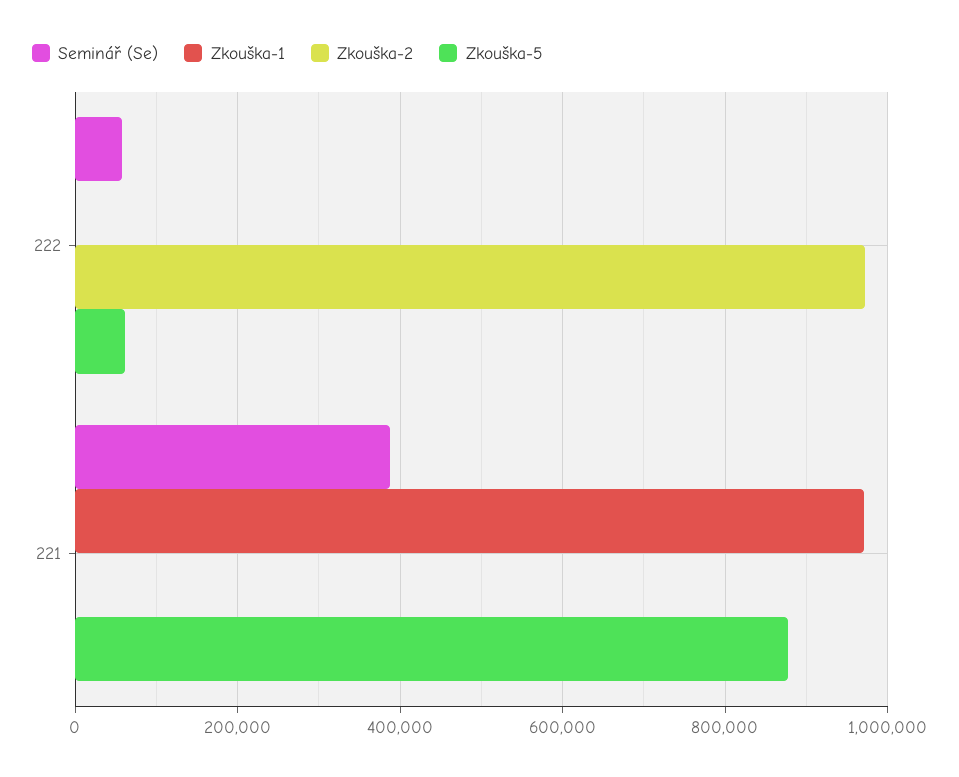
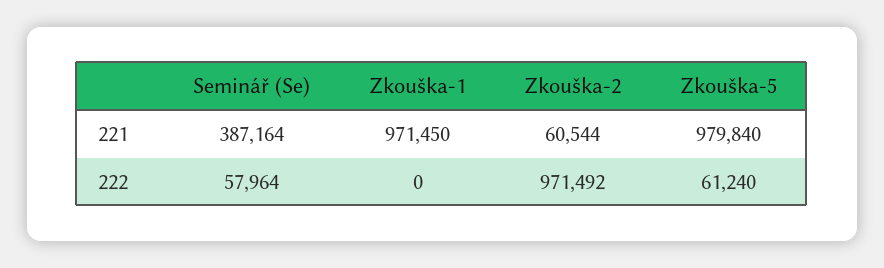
  {
    "Seminář (Se)": {
      "222": 57964,
      "221": 387164
    },
    "Zkouška-1": {
      "222": 0,
      "221": 971450
    },
    "Zkouška-2": {
      "222": 971492,
-     "221": 0
+     "221": 60544
    },
    "Zkouška-5": {
      "222": 61240,
-     "221": 880000
+     "221": 979840
    }
  }

